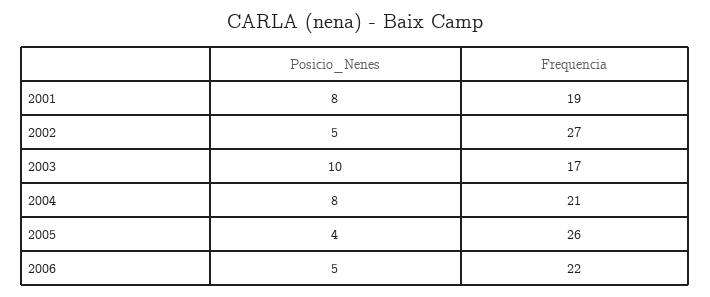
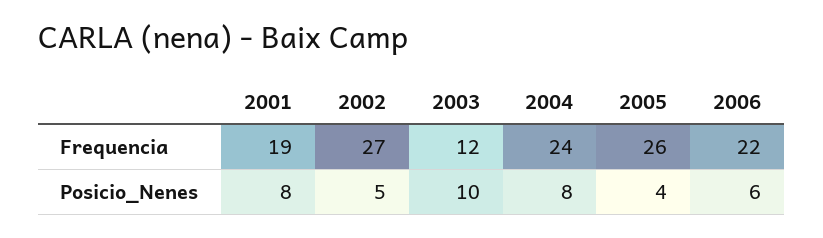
  {
    "Posicio_Nenes": {
      "2001": 8,
      "2002": 5,
      "2003": 10,
      "2004": 8,
      "2005": 4,
-     "2006": 5
+     "2006": 6
    },
    "Frequencia": {
      "2001": 19,
      "2002": 27,
-     "2003": 17,
+     "2003": 12,
-     "2004": 21,
+     "2004": 24,
      "2005": 26,
      "2006": 22
    }
  }

